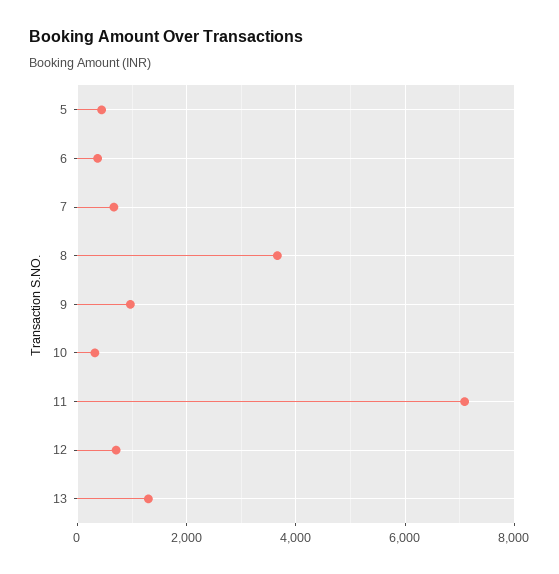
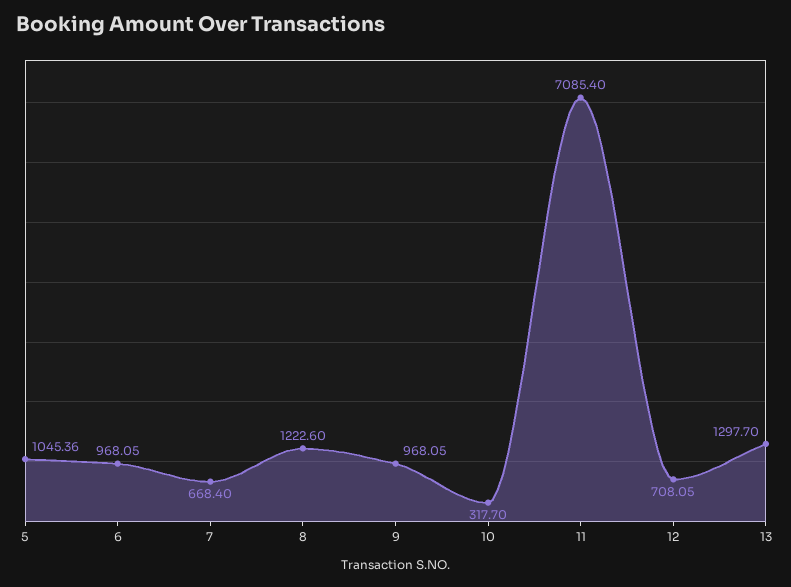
  {
-   "5": 400,
+   "5": 1045.36,
-   "6": 400,
+   "6": 968.05,
    "7": 668.4,
-   "8": 3600,
+   "8": 1222.6,
    "9": 968.05,
    "10": 317.7,
    "11": 7085.4,
    "12": 708.05,
    "13": 1297.7
  }

